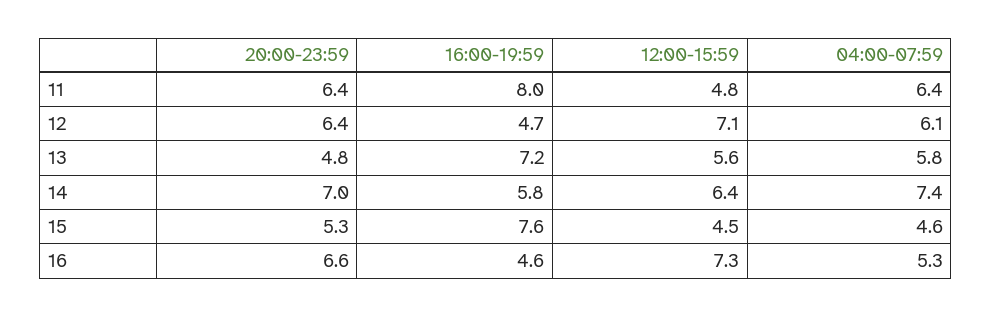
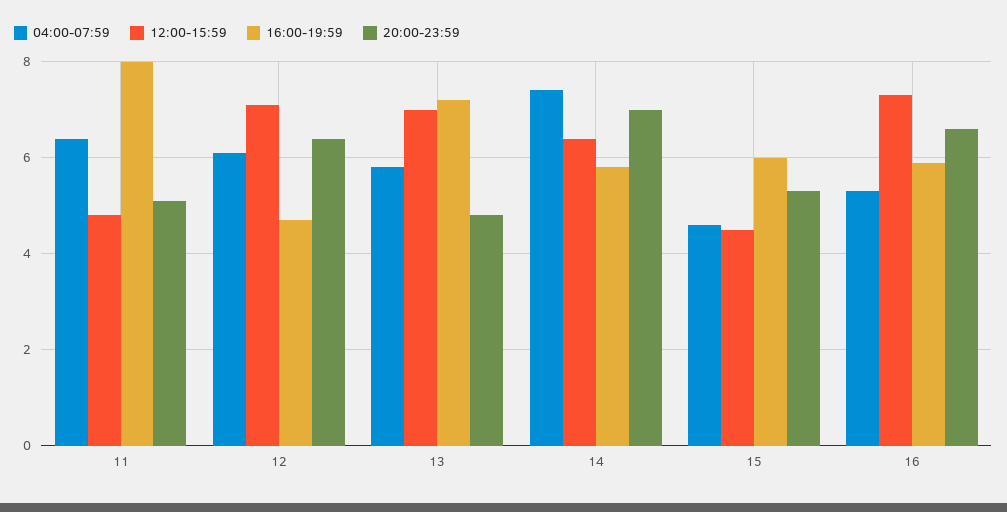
  {
    "20:00-23:59": {
-     "11": 6.4,
+     "11": 5,
      "12": 6.4,
      "13": 4.8,
      "14": 7,
      "15": 5.3,
      "16": 6.6
    },
    "16:00-19:59": {
      "11": 8,
      "12": 4.7,
      "13": 7.2,
      "14": 5.8,
-     "15": 7.6,
+     "15": 6,
-     "16": 4.6
+     "16": 6
    },
    "12:00-15:59": {
      "11": 4.8,
      "12": 7.1,
-     "13": 5.6,
+     "13": 7,
      "14": 6.4,
      "15": 4.5,
      "16": 7.3
    },
    "04:00-07:59": {
      "11": 6.4,
      "12": 6.1,
      "13": 5.8,
      "14": 7.4,
      "15": 4.6,
      "16": 5.3
    }
  }

